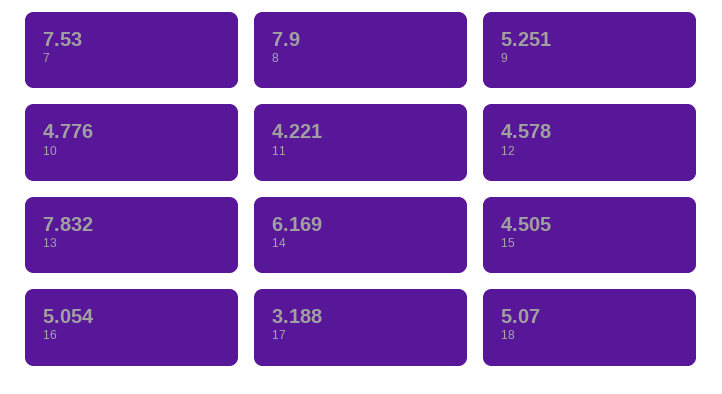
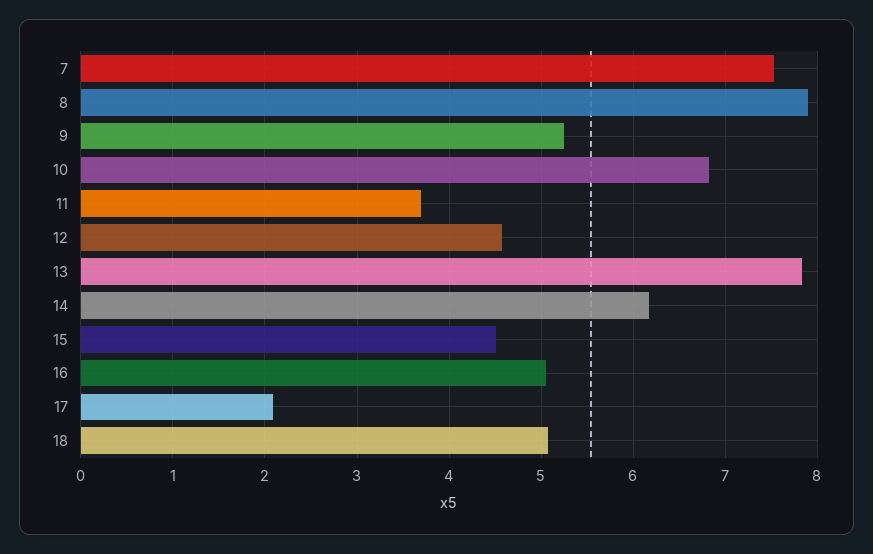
  {
    "7": 7.53,
    "8": 7.9,
    "9": 5.251,
-   "10": 4.776,
+   "10": 6.8,
-   "11": 4.221,
+   "11": 3.7,
    "12": 4.578,
    "13": 7.832,
    "14": 6.169,
    "15": 4.505,
    "16": 5.054,
-   "17": 3.188,
+   "17": 2.1,
    "18": 5.07
  }

